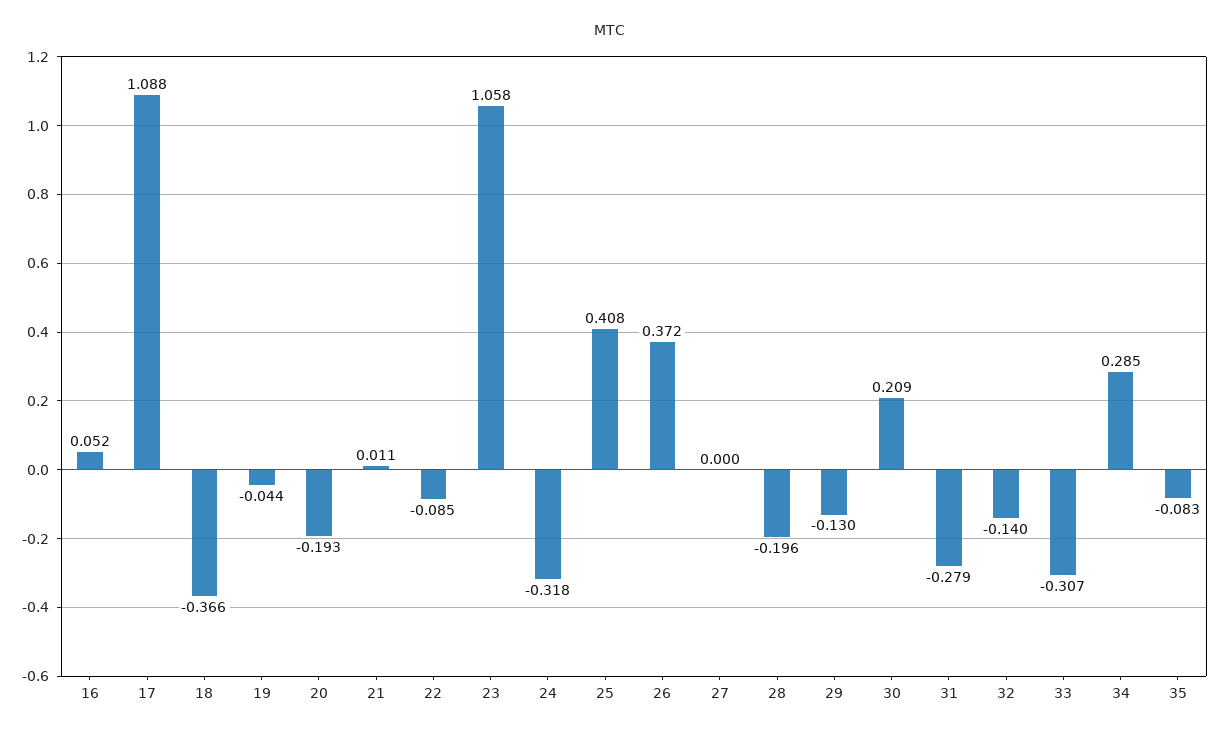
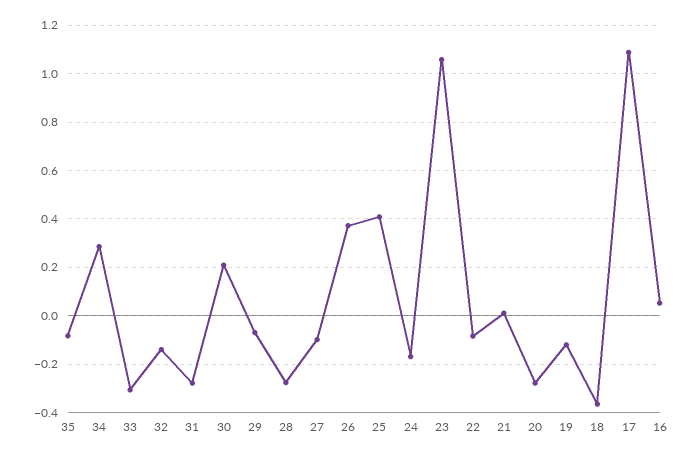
  {
    "16": 0.052,
    "17": 1.088,
    "18": -0.366,
-   "19": -0.044,
+   "19": -0.125,
-   "20": -0.193,
+   "20": -0.275,
    "21": 0.011,
    "22": -0.085,
    "23": 1.058,
-   "24": -0.318,
+   "24": -0.175,
    "25": 0.408,
    "26": 0.372,
-   "27": 0,
+   "27": -0.1,
-   "28": -0.196,
+   "28": -0.275,
-   "29": -0.13,
+   "29": -0.075,
    "30": 0.209,
    "31": -0.279,
    "32": -0.14,
    "33": -0.307,
    "34": 0.285,
    "35": -0.083
  }

